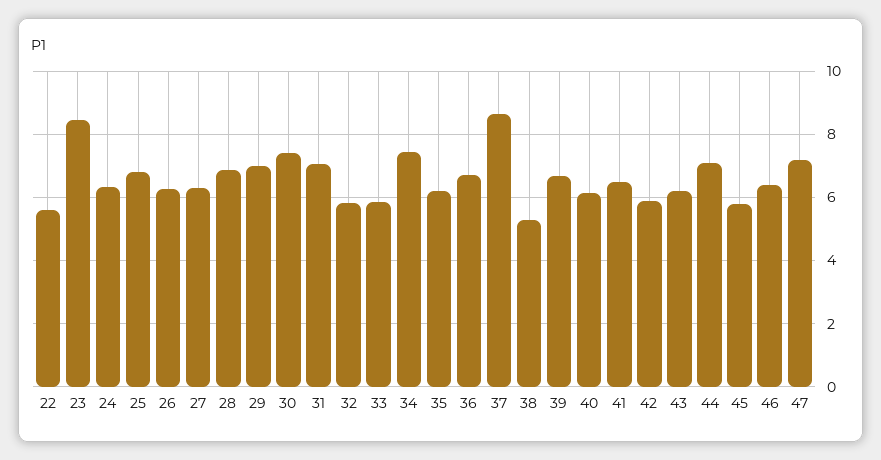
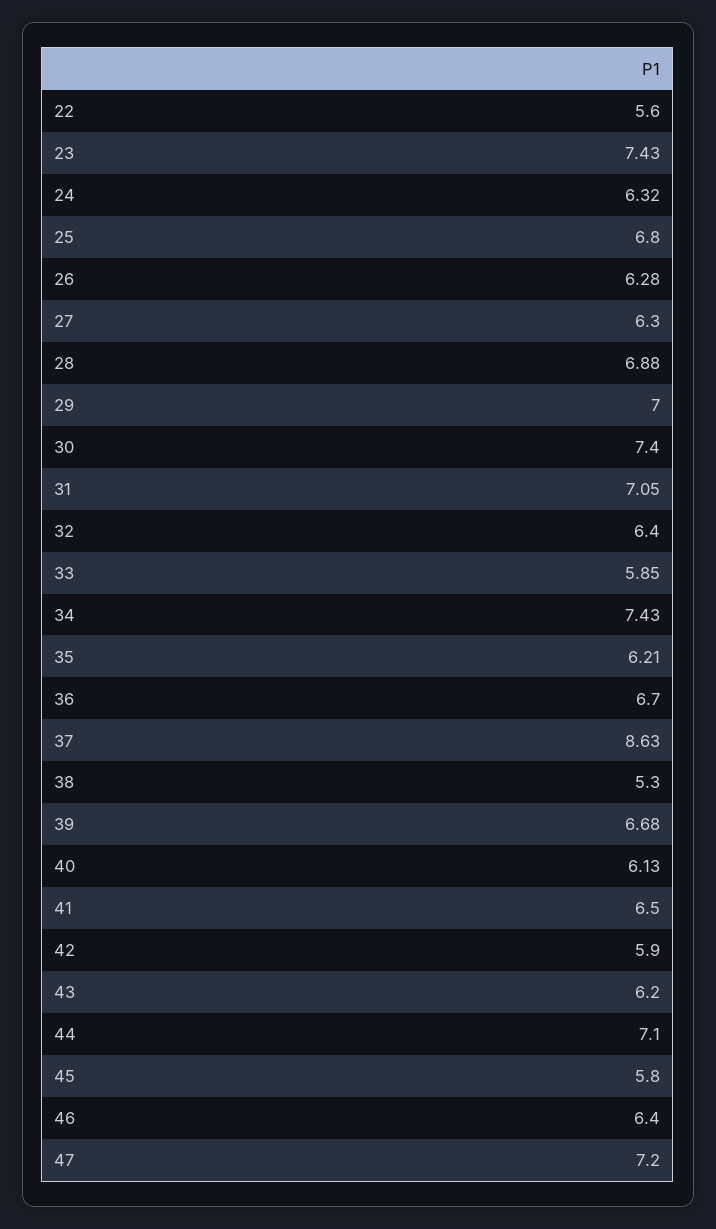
  {
    "22": 5.6,
-   "23": 8.4,
+   "23": 7.43,
    "24": 6.32,
    "25": 6.8,
    "26": 6.28,
    "27": 6.3,
    "28": 6.88,
    "29": 7,
    "30": 7.4,
    "31": 7.05,
-   "32": 5.8,
+   "32": 6.4,
    "33": 5.85,
    "34": 7.43,
    "35": 6.21,
    "36": 6.7,
    "37": 8.63,
    "38": 5.3,
    "39": 6.68,
    "40": 6.13,
    "41": 6.5,
    "42": 5.9,
    "43": 6.2,
    "44": 7.1,
    "45": 5.8,
    "46": 6.4,
    "47": 7.2
  }

